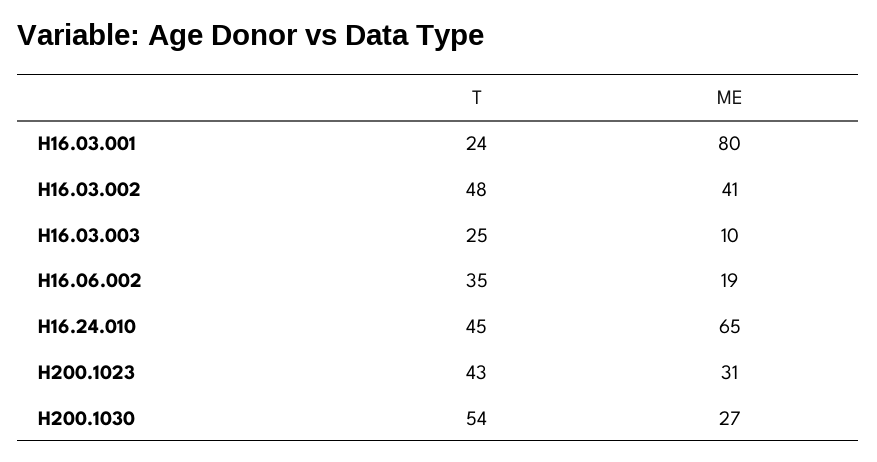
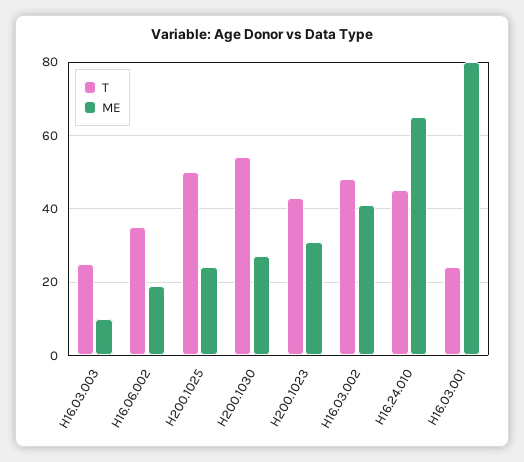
  {
    "T": {
      "H16.03.001": 24,
      "H16.03.002": 48,
      "H16.03.003": 25,
      "H16.06.002": 35,
      "H16.24.010": 45,
      "H200.1023": 43,
-     "H200.1030": 54
+     "H200.1030": 54,
+     "H200.1025": 50
    },
    "ME": {
      "H16.03.001": 80,
      "H16.03.002": 41,
      "H16.03.003": 10,
      "H16.06.002": 19,
      "H16.24.010": 65,
      "H200.1023": 31,
-     "H200.1030": 27
+     "H200.1030": 27,
+     "H200.1025": 25
    }
  }

